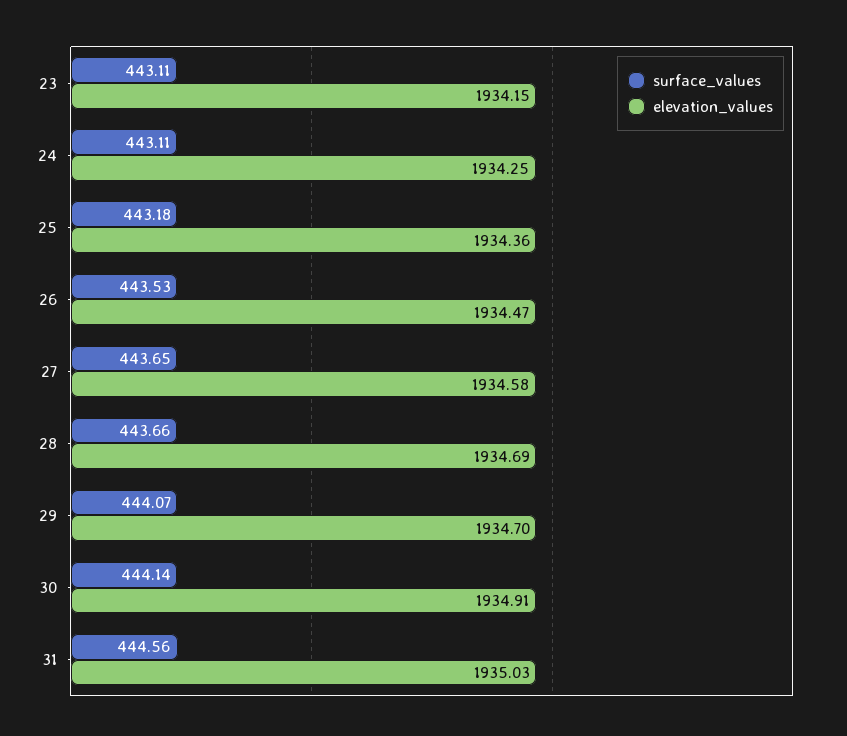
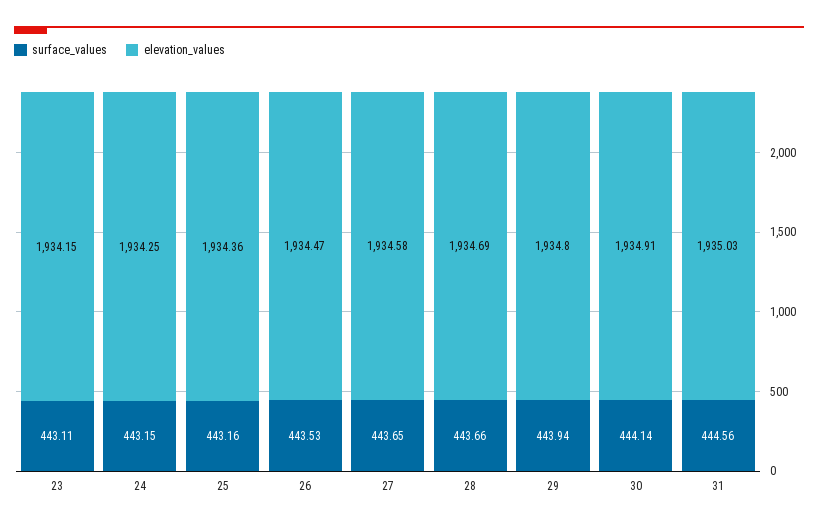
  {
    "surface_values": {
      "23": 443.11,
-     "24": 443.11,
+     "24": 443.15,
-     "25": 443.18,
+     "25": 443.16,
      "26": 443.53,
      "27": 443.65,
      "28": 443.66,
-     "29": 444.07,
+     "29": 443.94,
      "30": 444.14,
      "31": 444.56
    },
    "elevation_values": {
      "23": 1934.15,
      "24": 1934.25,
      "25": 1934.36,
      "26": 1934.47,
      "27": 1934.58,
      "28": 1934.69,
-     "29": 1934.7,
+     "29": 1934.8,
      "30": 1934.91,
      "31": 1935.03
    }
  }

